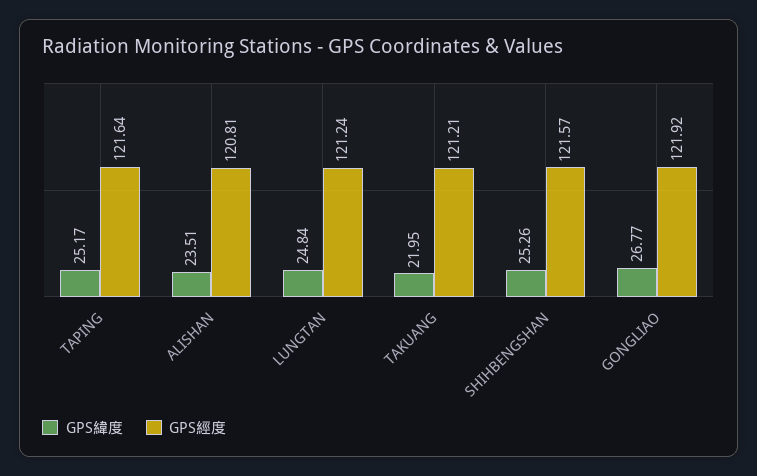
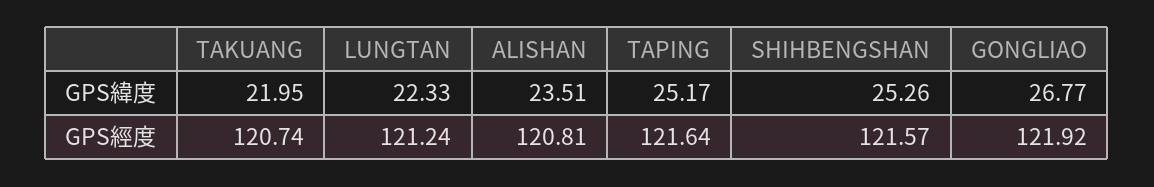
  {
    "GPS緯度": {
      "TAPING": 25.17,
      "ALISHAN": 23.51,
-     "LUNGTAN": 24.84,
+     "LUNGTAN": 22.33,
      "TAKUANG": 21.95,
      "SHIHBENGSHAN": 25.26,
      "GONGLIAO": 26.77
    },
    "GPS經度": {
      "TAPING": 121.64,
      "ALISHAN": 120.81,
      "LUNGTAN": 121.24,
-     "TAKUANG": 121.21,
+     "TAKUANG": 120.74,
      "SHIHBENGSHAN": 121.57,
      "GONGLIAO": 121.92
    }
  }

